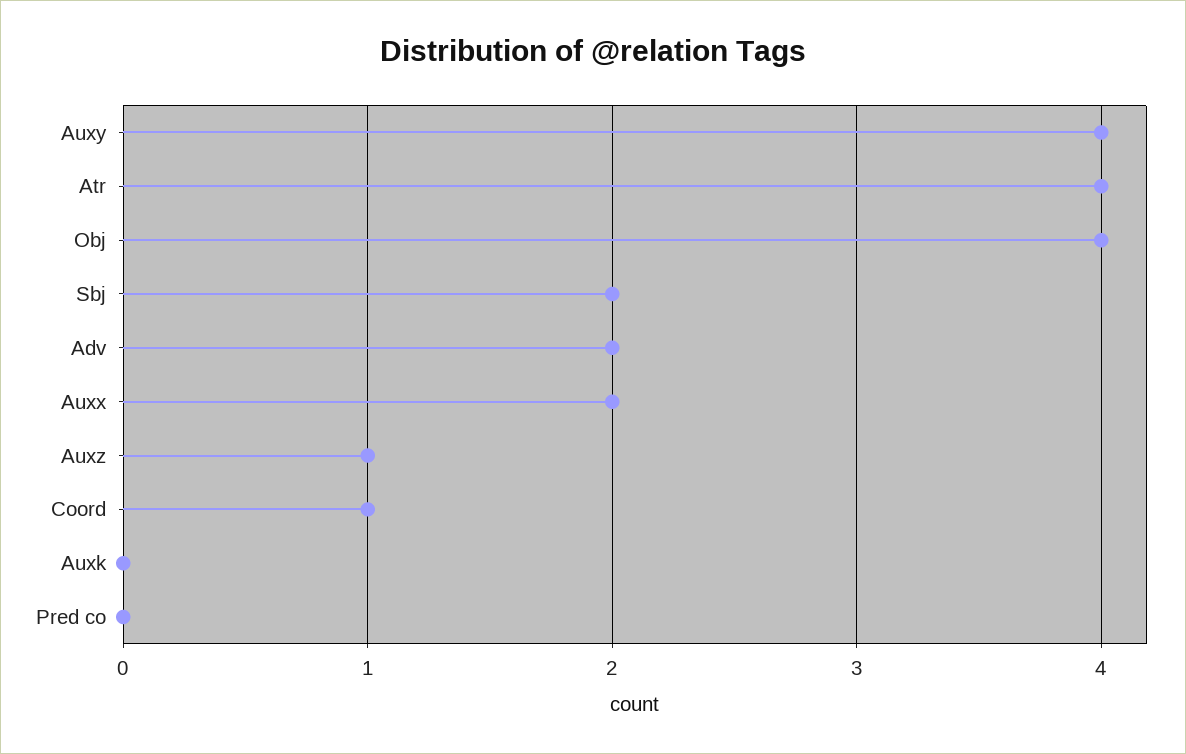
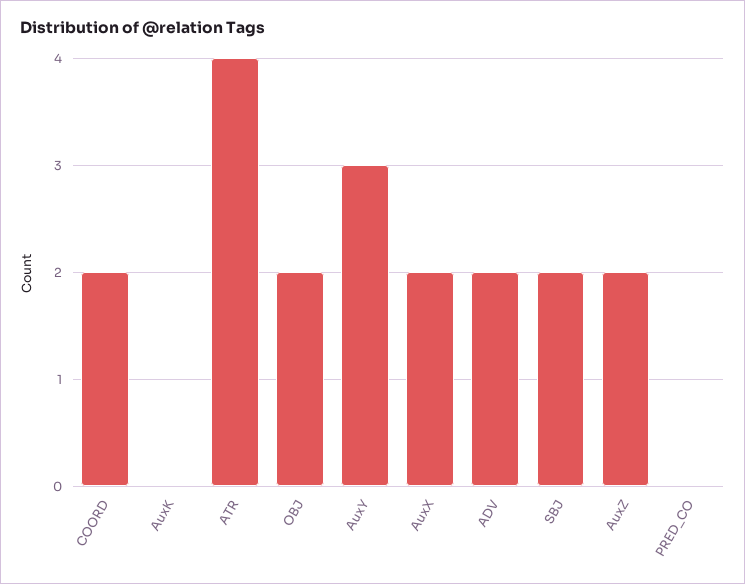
  {
-   "Auxy": 4,
+   "Auxy": 3,
    "Atr": 4,
-   "Obj": 4,
+   "Obj": 2,
    "Sbj": 2,
    "Adv": 2,
    "Auxx": 2,
-   "Auxz": 1,
+   "Auxz": 2,
-   "Coord": 1,
+   "Coord": 2,
    "Auxk": 0,
    "Pred co": 0
  }

